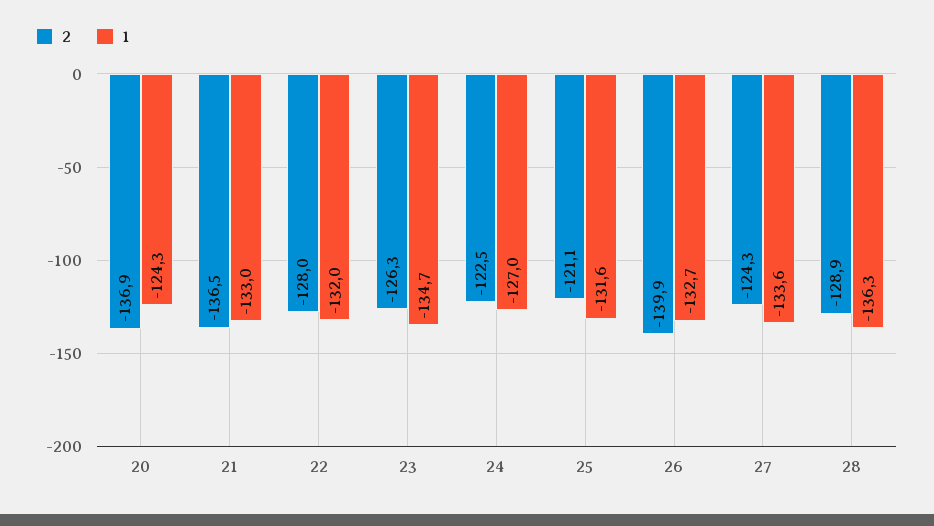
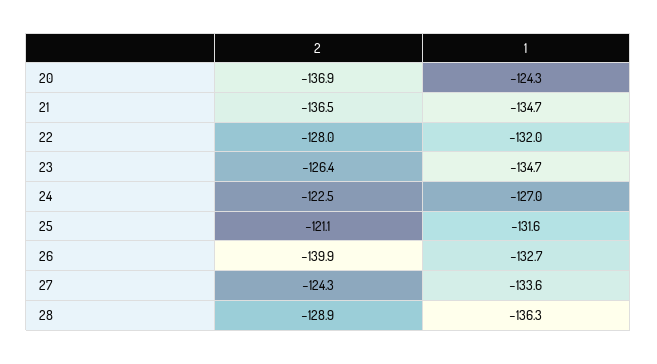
  {
    "2": {
      "20": -136.9,
      "21": -136.5,
      "22": -128,
-     "23": -126.3,
+     "23": -126.4,
      "24": -122.5,
      "25": -121.1,
      "26": -139.9,
      "27": -124.3,
      "28": -128.9
    },
    "1": {
      "20": -124.3,
-     "21": -133,
+     "21": -134.7,
      "22": -132,
      "23": -134.7,
      "24": -127,
      "25": -131.6,
      "26": -132.7,
      "27": -133.6,
      "28": -136.3
    }
  }

